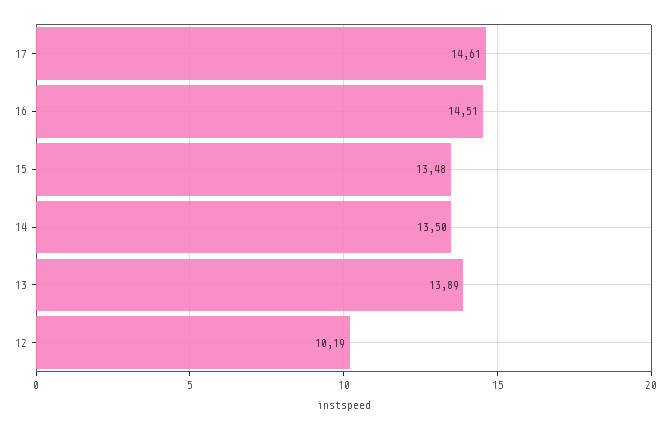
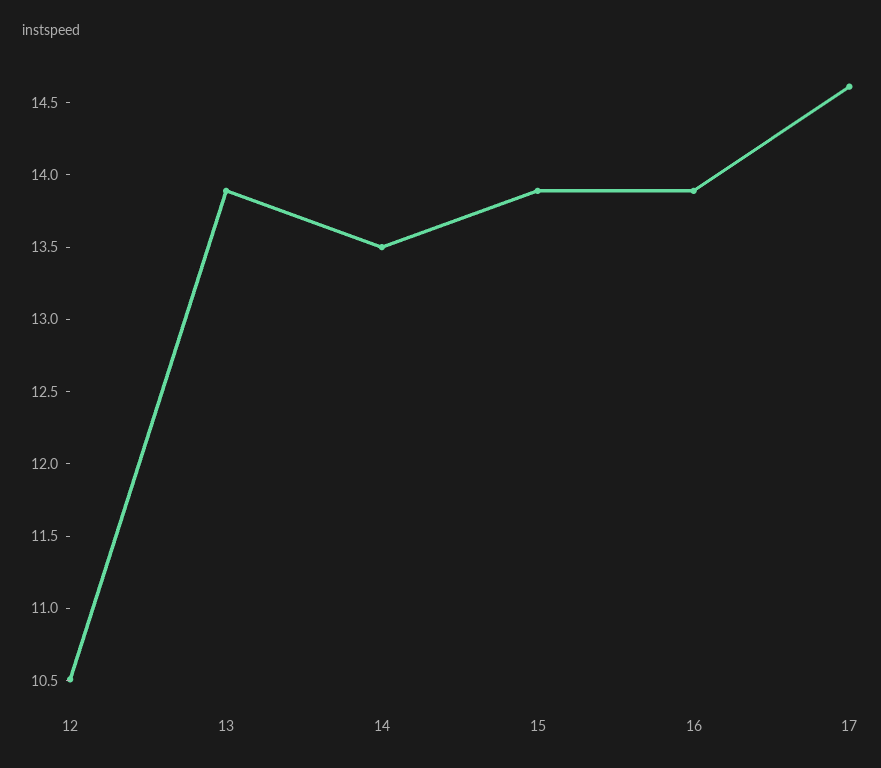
  {
    "17": 14.61,
-   "16": 14.51,
+   "16": 13.9,
-   "15": 13.48,
+   "15": 13.9,
    "14": 13.5,
    "13": 13.89,
-   "12": 10.19
+   "12": 10.5
  }

